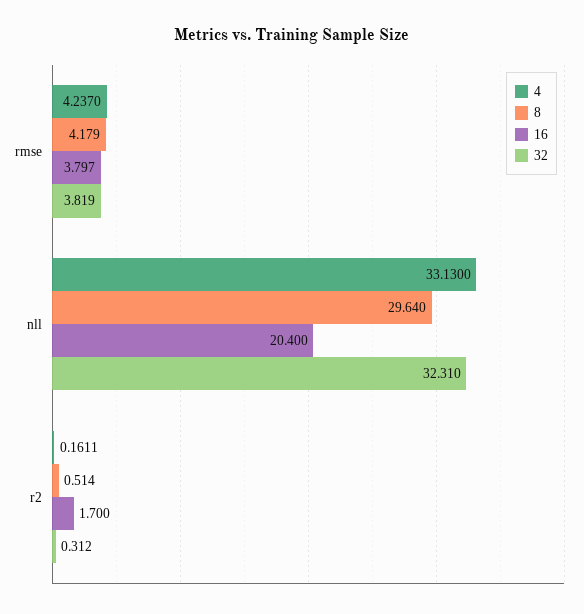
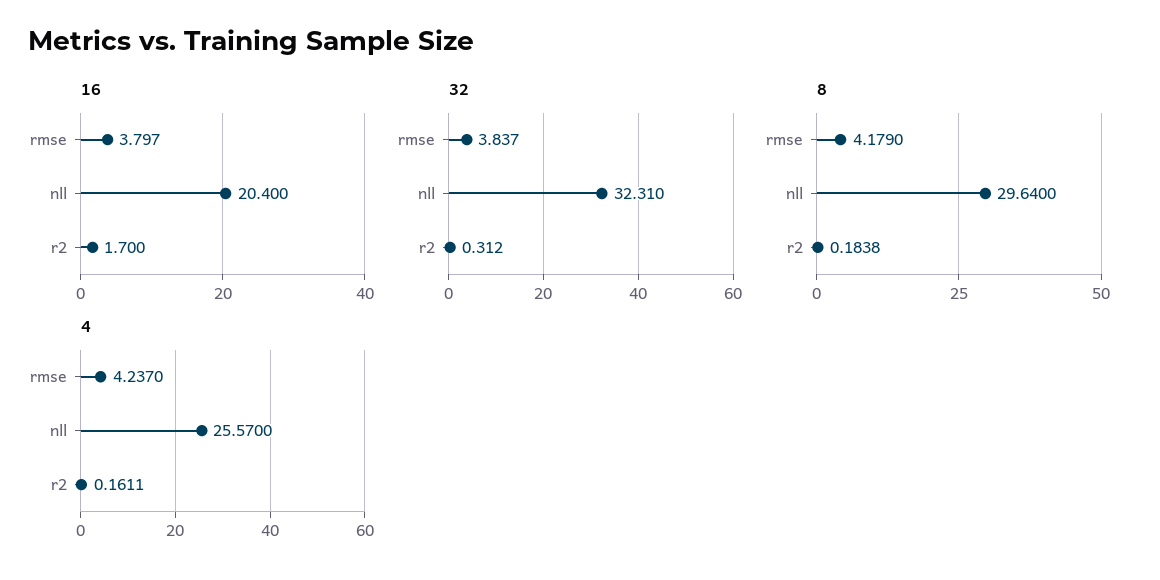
  {
    "4": {
      "rmse": 4.237,
-     "nll": 33.13,
+     "nll": 25.57,
      "r2": 0.1611
    },
    "8": {
      "rmse": 4.179,
      "nll": 29.64,
-     "r2": 0.514
+     "r2": 0.1838
    },
    "16": {
      "rmse": 3.797,
      "nll": 20.4,
      "r2": 1.7
    },
    "32": {
-     "rmse": 3.819,
+     "rmse": 3.837,
      "nll": 32.31,
      "r2": 0.312
    }
  }

